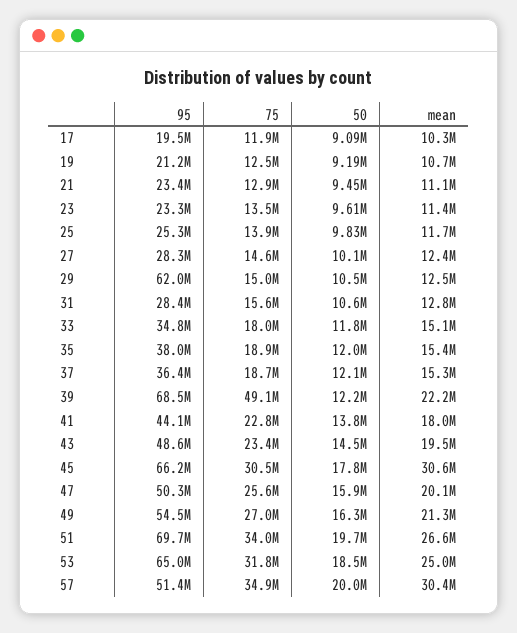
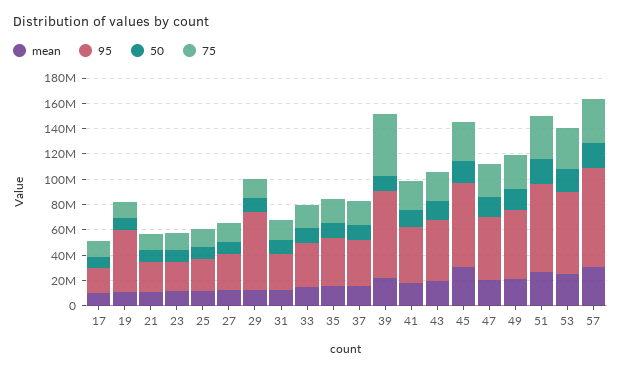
  {
    "95": {
      "17": 19500000,
-     "19": 21200000,
+     "19": 50000000,
      "21": 23400000,
      "23": 23300000,
      "25": 25300000,
      "27": 28300000,
      "29": 62000000,
      "31": 28400000,
      "33": 34800000,
      "35": 38000000,
      "37": 36400000,
      "39": 68500000,
      "41": 44100000,
      "43": 48600000,
      "45": 66200000,
      "47": 50300000,
      "49": 54500000,
      "51": 69700000,
      "53": 65000000,
-     "57": 51400000
+     "57": 80000000
    },
    "75": {
      "17": 11900000,
      "19": 12500000,
      "21": 12900000,
      "23": 13500000,
      "25": 13900000,
      "27": 14600000,
      "29": 15000000,
      "31": 15600000,
      "33": 18000000,
      "35": 18900000,
      "37": 18700000,
      "39": 49100000,
      "41": 22800000,
      "43": 23400000,
      "45": 30500000,
      "47": 25600000,
      "49": 27000000,
      "51": 34000000,
      "53": 31800000,
      "57": 34900000
    },
    "50": {
      "17": 9090000,
      "19": 9190000,
      "21": 9450000,
      "23": 9610000,
      "25": 9830000,
      "27": 10100000,
      "29": 10500000,
      "31": 10600000,
      "33": 11800000,
      "35": 12000000,
      "37": 12100000,
      "39": 12200000,
      "41": 13800000,
      "43": 14500000,
      "45": 17800000,
      "47": 15900000,
      "49": 16300000,
      "51": 19700000,
      "53": 18500000,
      "57": 20000000
    },
    "mean": {
      "17": 10300000,
      "19": 10700000,
      "21": 11100000,
      "23": 11400000,
      "25": 11700000,
      "27": 12400000,
      "29": 12500000,
      "31": 12800000,
      "33": 15100000,
      "35": 15400000,
      "37": 15300000,
      "39": 22200000,
      "41": 18000000,
      "43": 19500000,
      "45": 30600000,
      "47": 20100000,
      "49": 21300000,
      "51": 26600000,
      "53": 25000000,
      "57": 30400000
    }
  }

